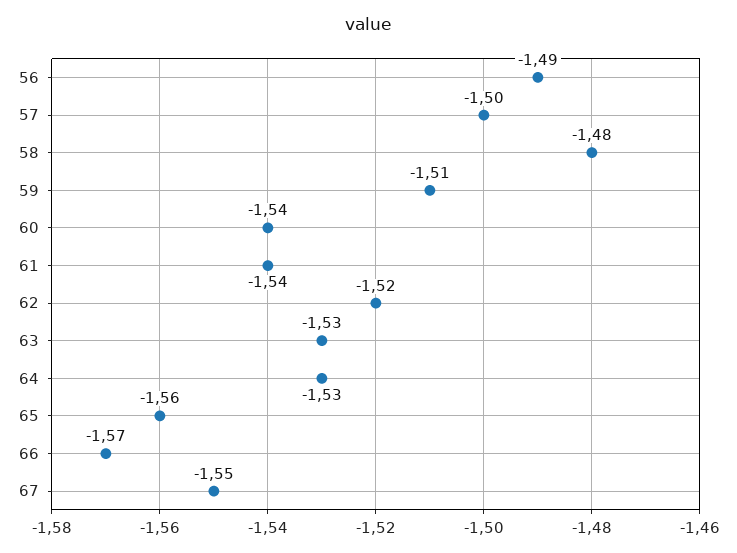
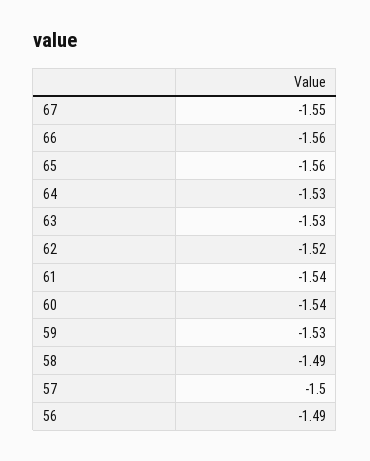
  {
    "56": -1.49,
    "57": -1.5,
-   "58": -1.48,
+   "58": -1.49,
-   "59": -1.51,
+   "59": -1.53,
    "60": -1.54,
    "61": -1.54,
    "62": -1.52,
    "63": -1.53,
    "64": -1.53,
    "65": -1.56,
-   "66": -1.57,
+   "66": -1.56,
    "67": -1.55
  }

